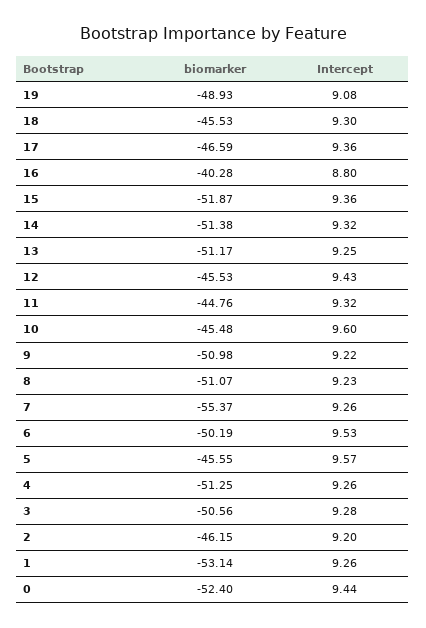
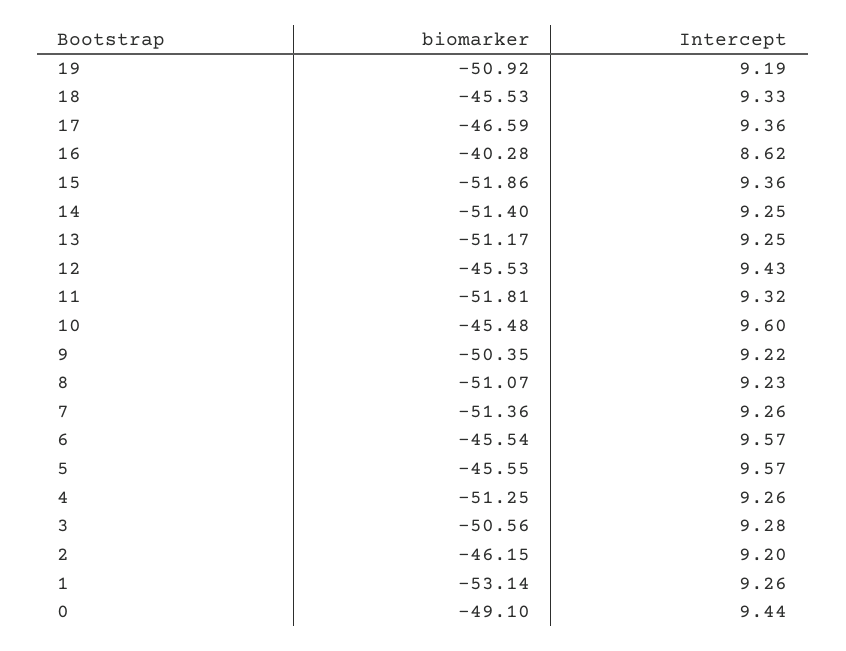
  {
    "biomarker": {
-     "19": -48.93,
+     "19": -50.92,
      "18": -45.53,
      "17": -46.59,
      "16": -40.28,
-     "15": -51.87,
+     "15": -51.86,
-     "14": -51.38,
+     "14": -51.4,
      "13": -51.17,
      "12": -45.53,
-     "11": -44.76,
+     "11": -51.81,
      "10": -45.48,
-     "9": -50.98,
+     "9": -50.35,
      "8": -51.07,
-     "7": -55.37,
+     "7": -51.36,
-     "6": -50.19,
+     "6": -45.54,
      "5": -45.55,
      "4": -51.25,
      "3": -50.56,
      "2": -46.15,
      "1": -53.14,
-     "0": -52.4
+     "0": -49.1
    },
    "Intercept": {
-     "19": 9.08,
+     "19": 9.19,
-     "18": 9.3,
+     "18": 9.33,
      "17": 9.36,
-     "16": 8.8,
+     "16": 8.62,
      "15": 9.36,
-     "14": 9.32,
+     "14": 9.25,
      "13": 9.25,
      "12": 9.43,
      "11": 9.32,
      "10": 9.6,
      "9": 9.22,
      "8": 9.23,
      "7": 9.26,
-     "6": 9.53,
+     "6": 9.57,
      "5": 9.57,
      "4": 9.26,
      "3": 9.28,
      "2": 9.2,
      "1": 9.26,
      "0": 9.44
    }
  }

